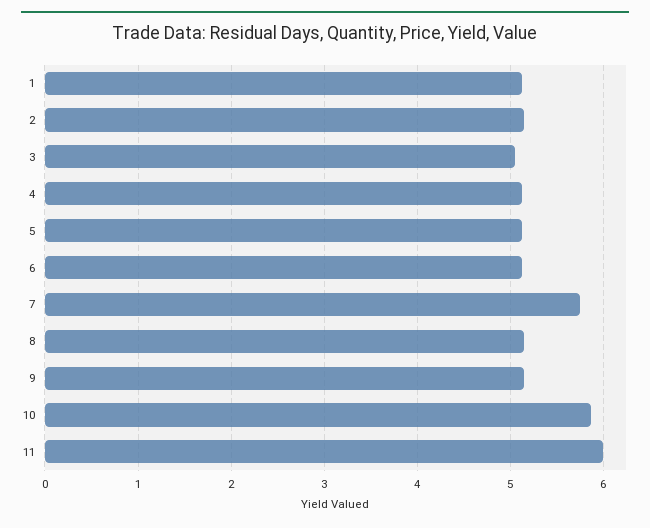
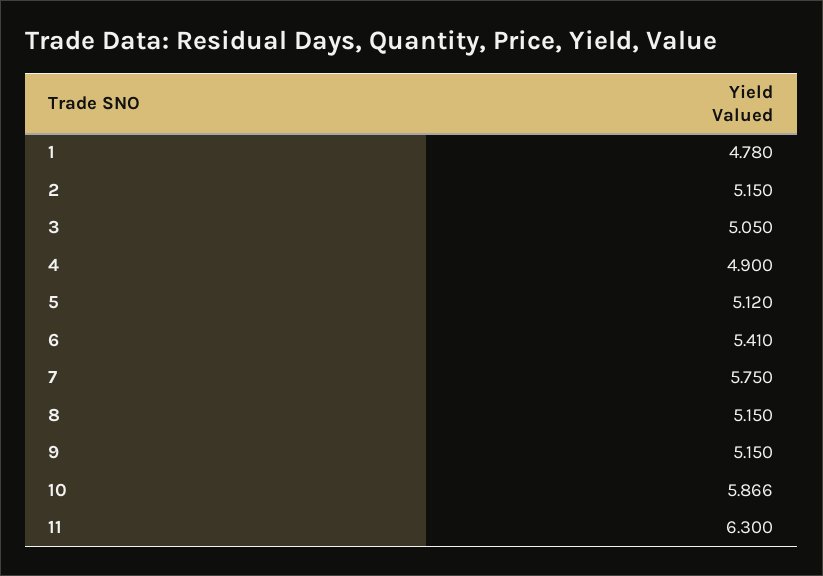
  {
-   "1": 5.1,
+   "1": 4.78,
    "2": 5.15,
    "3": 5.05,
-   "4": 5.1,
+   "4": 4.9,
    "5": 5.12,
-   "6": 5.1,
+   "6": 5.41,
    "7": 5.75,
    "8": 5.15,
    "9": 5.15,
    "10": 5.866,
-   "11": 6
+   "11": 6.3
  }

